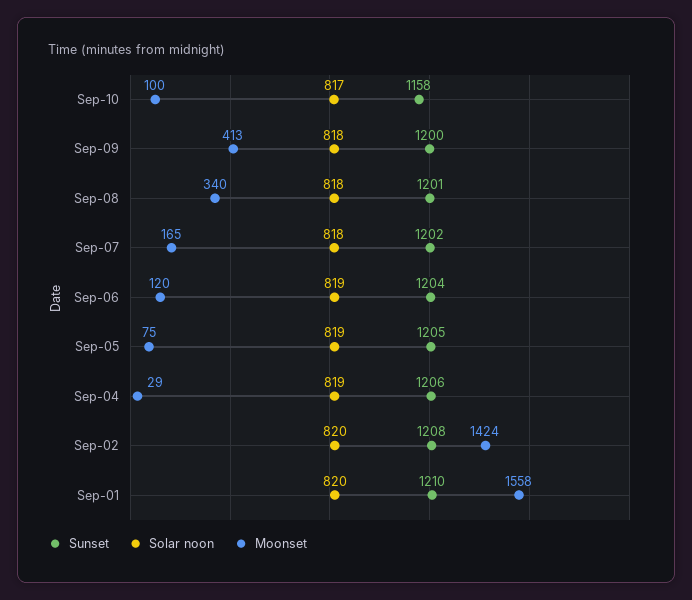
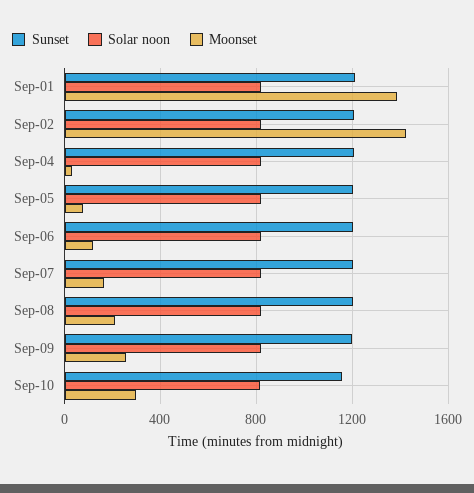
  {
    "Sunset": {
      "Sep-10": 1158,
      "Sep-09": 1200,
      "Sep-08": 1201,
      "Sep-07": 1202,
      "Sep-06": 1204,
      "Sep-05": 1205,
      "Sep-04": 1206,
      "Sep-02": 1208,
      "Sep-01": 1210
    },
    "Solar noon": {
      "Sep-10": 817,
      "Sep-09": 818,
      "Sep-08": 818,
      "Sep-07": 818,
      "Sep-06": 819,
      "Sep-05": 819,
      "Sep-04": 819,
      "Sep-02": 820,
      "Sep-01": 820
    },
    "Moonset": {
-     "Sep-10": 100,
+     "Sep-10": 300,
-     "Sep-09": 413,
+     "Sep-09": 250,
-     "Sep-08": 340,
+     "Sep-08": 200,
      "Sep-07": 165,
      "Sep-06": 120,
      "Sep-05": 75,
      "Sep-04": 29,
      "Sep-02": 1424,
-     "Sep-01": 1558
+     "Sep-01": 1400
    }
  }

